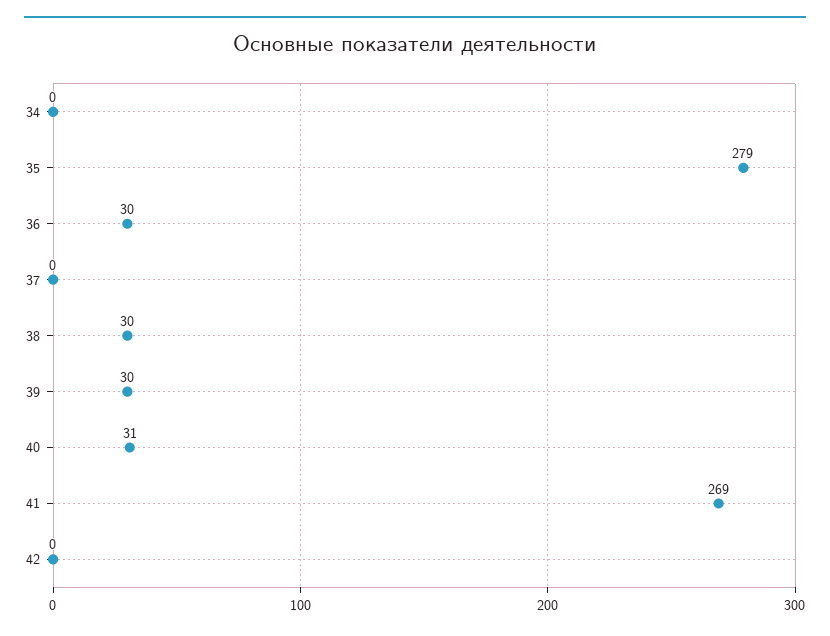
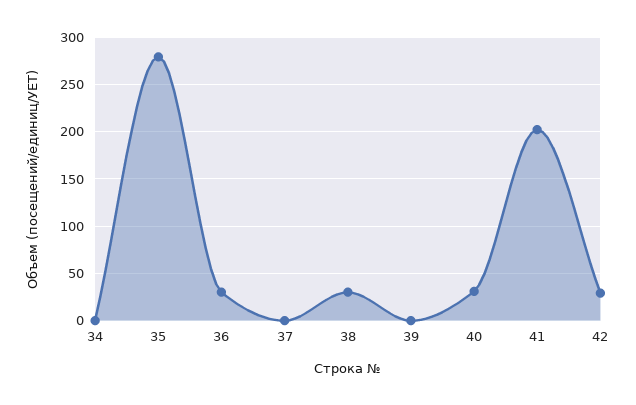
  {
    "34": 0,
    "35": 279,
    "36": 30,
    "37": 0,
    "38": 30,
-   "39": 30,
+   "39": 0,
    "40": 31,
-   "41": 269,
+   "41": 200,
-   "42": 0
+   "42": 30
  }

